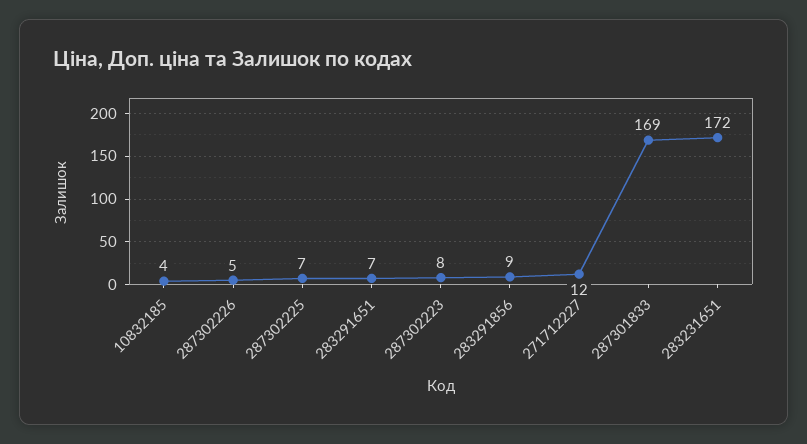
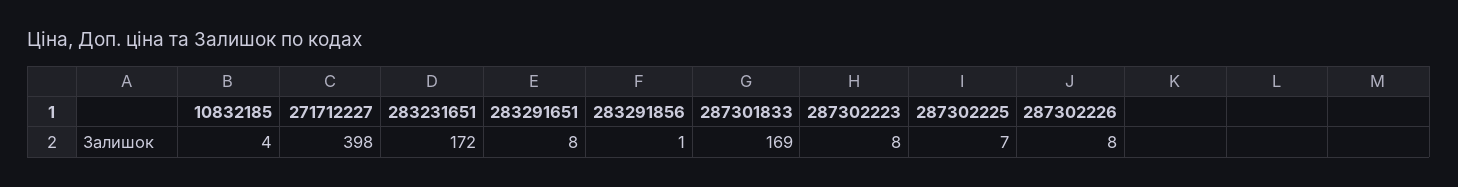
  {
    "10832185": 4,
-   "287302226": 5,
+   "287302226": 8,
    "287302225": 7,
-   "283291651": 7,
+   "283291651": 8,
    "287302223": 8,
-   "283291856": 9,
+   "283291856": 1,
-   "271712227": 12,
+   "271712227": 398,
    "287301833": 169,
    "283231651": 172
  }

